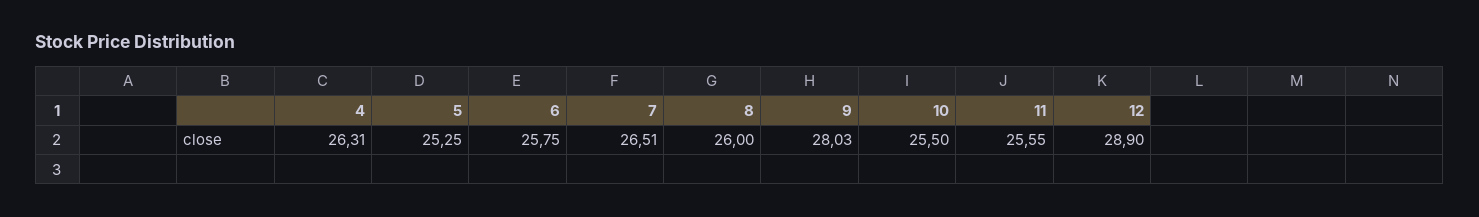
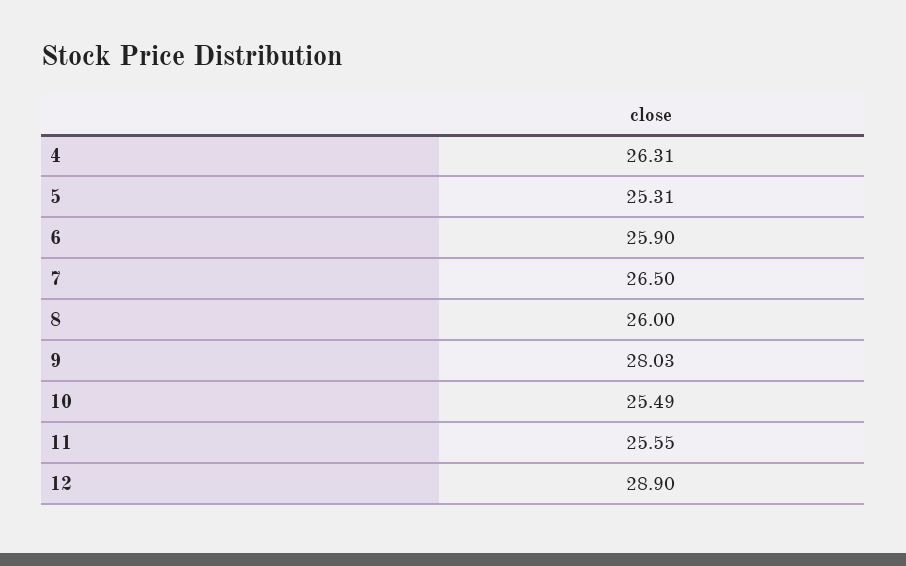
  {
    "4": 26.31,
-   "5": 25.25,
+   "5": 25.31,
-   "6": 25.75,
+   "6": 25.9,
-   "7": 26.51,
+   "7": 26.5,
    "8": 26,
    "9": 28.03,
-   "10": 25.5,
+   "10": 25.49,
    "11": 25.55,
    "12": 28.9
  }

